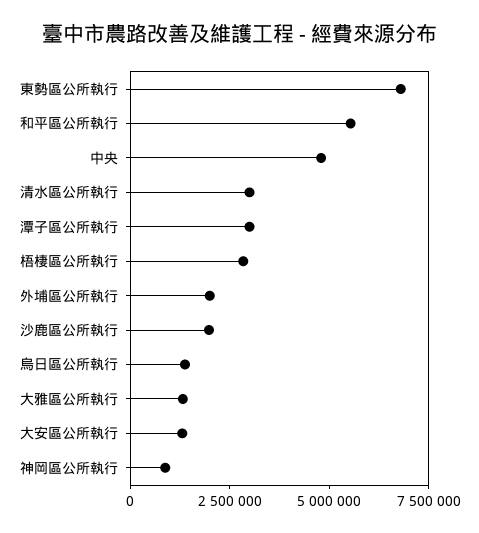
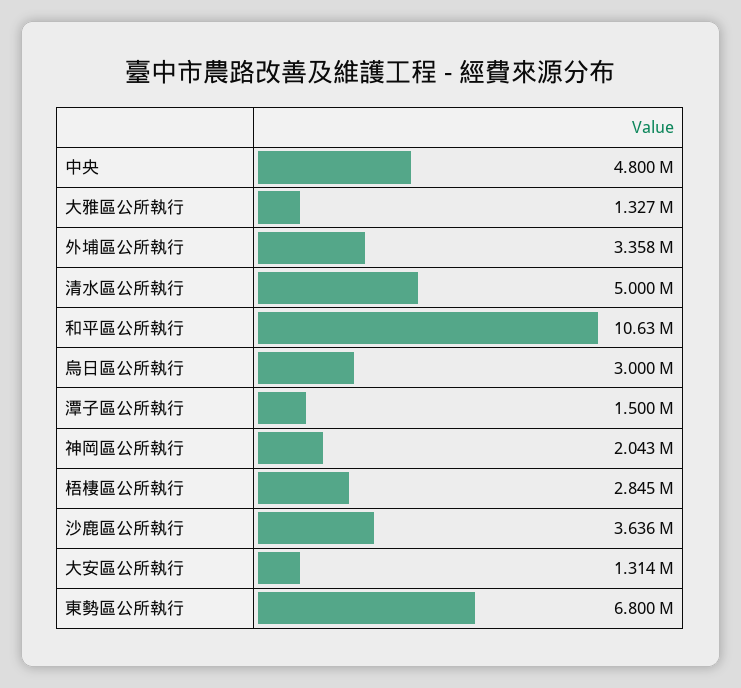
  {
    "東勢區公所執行": 6800000,
-   "和平區公所執行": 5500000,
+   "和平區公所執行": 10630000,
    "中央": 4800000,
-   "清水區公所執行": 3000000,
+   "清水區公所執行": 5000000,
-   "潭子區公所執行": 3000000,
+   "潭子區公所執行": 1500000,
    "梧棲區公所執行": 2845000,
-   "外埔區公所執行": 2000000,
+   "外埔區公所執行": 3358000,
-   "沙鹿區公所執行": 2000000,
+   "沙鹿區公所執行": 3636000,
-   "烏日區公所執行": 1500000,
+   "烏日區公所執行": 3000000,
    "大雅區公所執行": 1327000,
    "大安區公所執行": 1314000,
-   "神岡區公所執行": 1000000
+   "神岡區公所執行": 2043000
  }

